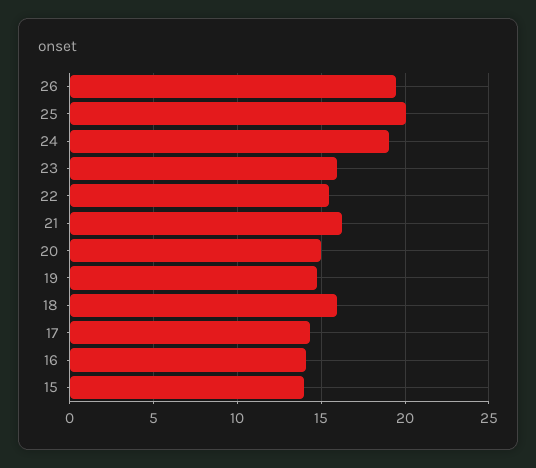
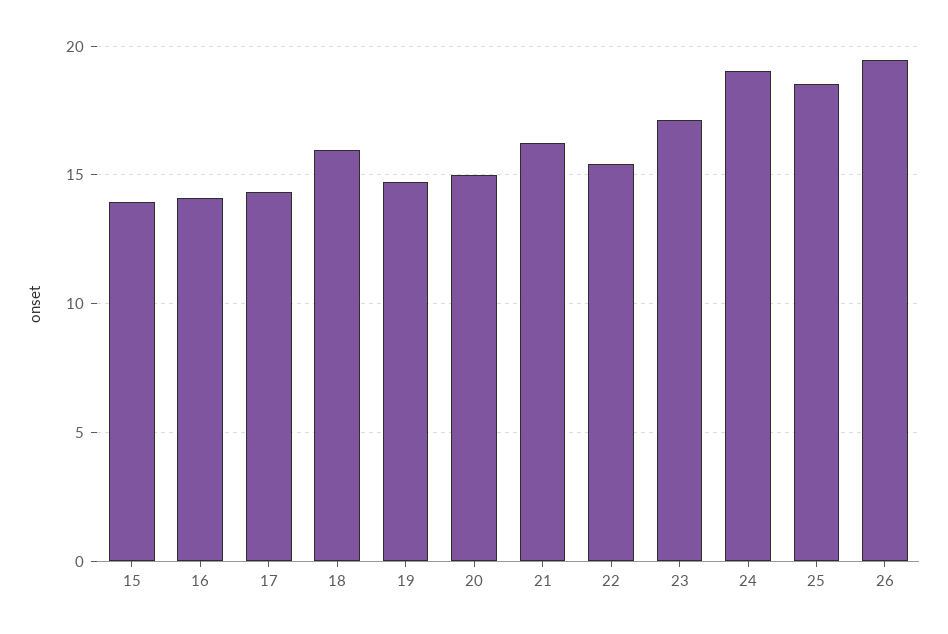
  {
    "26": 19.5,
-   "25": 20,
+   "25": 18.5,
    "24": 19,
-   "23": 16,
+   "23": 17,
    "22": 15.5,
    "21": 16.5,
    "20": 15,
    "19": 14.5,
    "18": 16,
    "17": 14.5,
    "16": 14,
    "15": 14
  }

